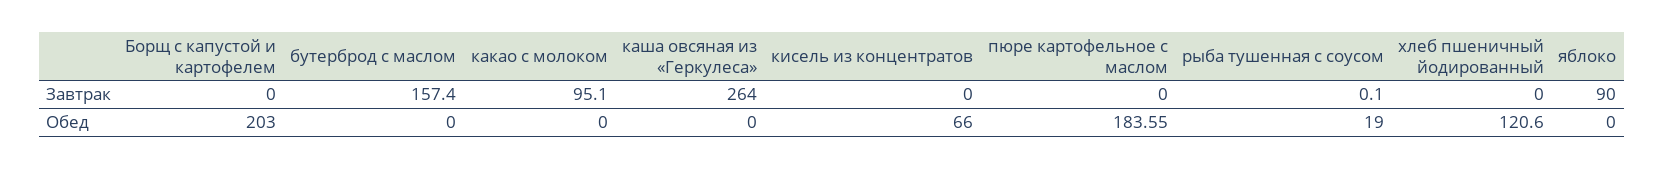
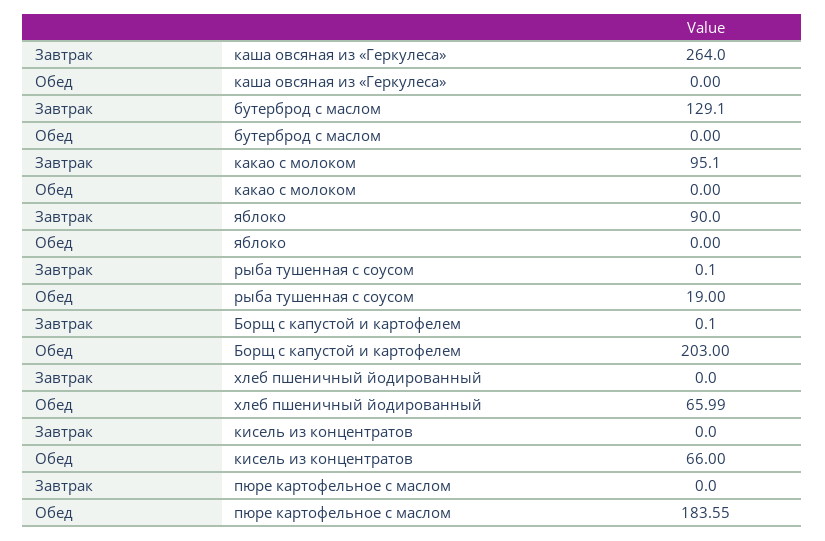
  {
    "Борщ с капустой и картофелем": {
-     "Завтрак": 0,
+     "Завтрак": 0.1,
      "Обед": 203
    },
    "бутерброд с маслом": {
-     "Завтрак": 157.4,
+     "Завтрак": 129.1,
      "Обед": 0
    },
    "какао с молоком": {
      "Завтрак": 95.1,
      "Обед": 0
    },
    "каша овсяная из «Геркулеса»": {
      "Завтрак": 264,
      "Обед": 0
    },
    "кисель из концентратов": {
      "Завтрак": 0,
      "Обед": 66
    },
    "пюре картофельное с маслом": {
      "Завтрак": 0,
      "Обед": 183.55
    },
    "рыба тушенная с соусом": {
      "Завтрак": 0.1,
      "Обед": 19
    },
    "хлеб пшеничный йодированный": {
      "Завтрак": 0,
-     "Обед": 120.6
+     "Обед": 65.99
    },
    "яблоко": {
      "Завтрак": 90,
      "Обед": 0
    }
  }

